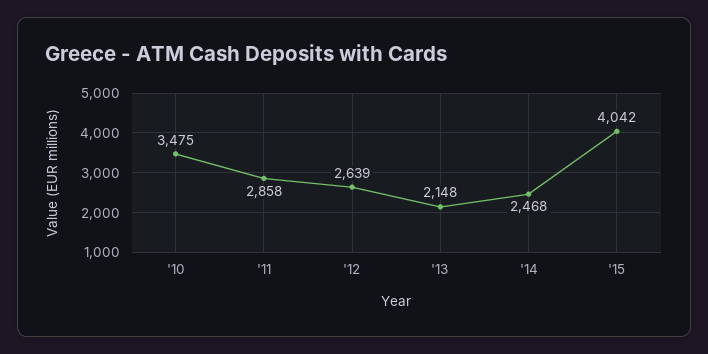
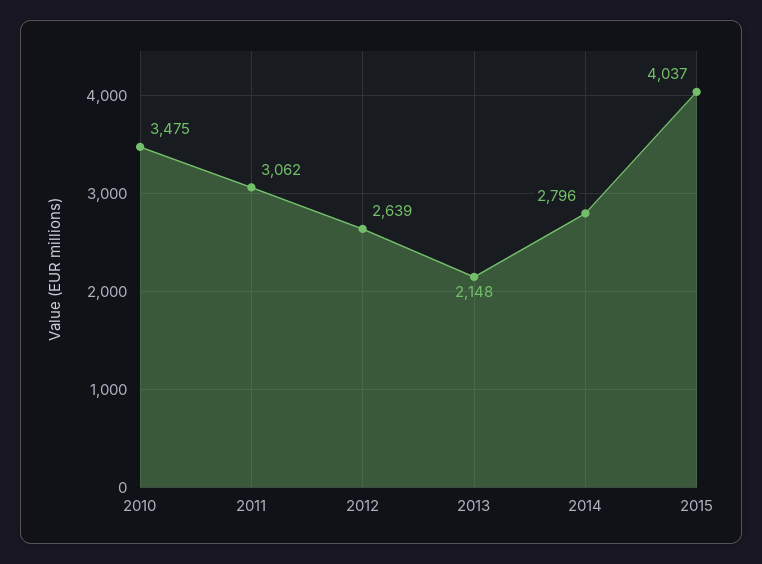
  {
    "'10": 3475,
-   "'11": 2858,
+   "'11": 3062,
    "'12": 2639,
    "'13": 2148,
-   "'14": 2468,
+   "'14": 2796,
-   "'15": 4042
+   "'15": 4037
  }

